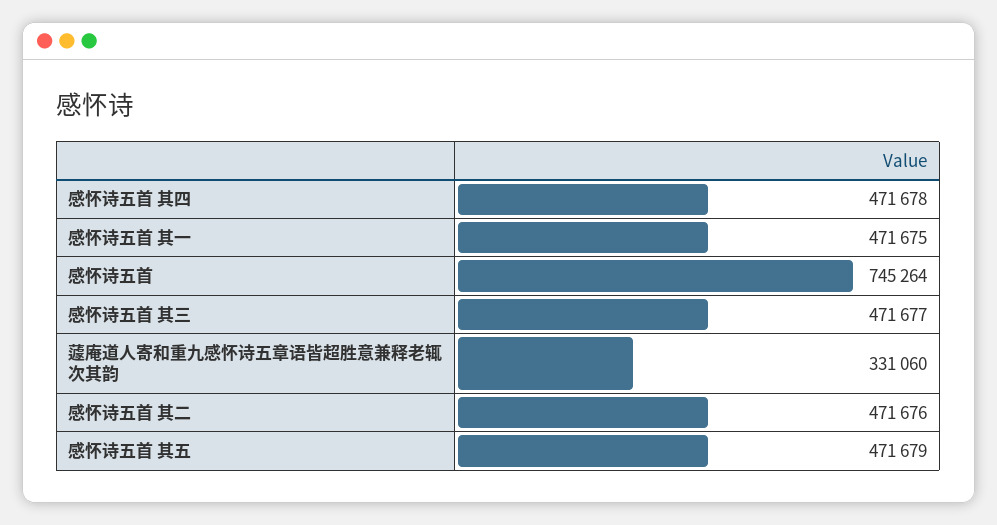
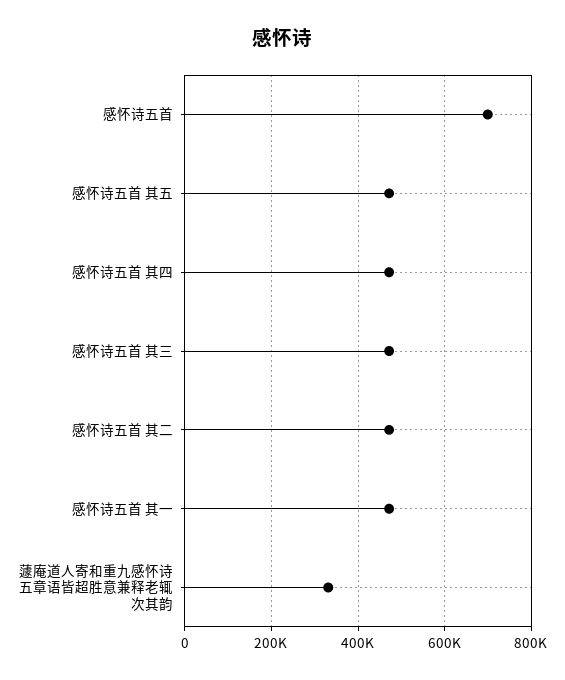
  {
    "感怀诗五首 其四": 471678,
    "感怀诗五首 其一": 471675,
-   "感怀诗五首": 745264,
+   "感怀诗五首": 700000,
    "感怀诗五首 其三": 471677,
    "蘧庵道人寄和重九感怀诗五章语皆超胜意兼释老辄次其韵": 331060,
    "感怀诗五首 其二": 471676,
    "感怀诗五首 其五": 471679
  }

